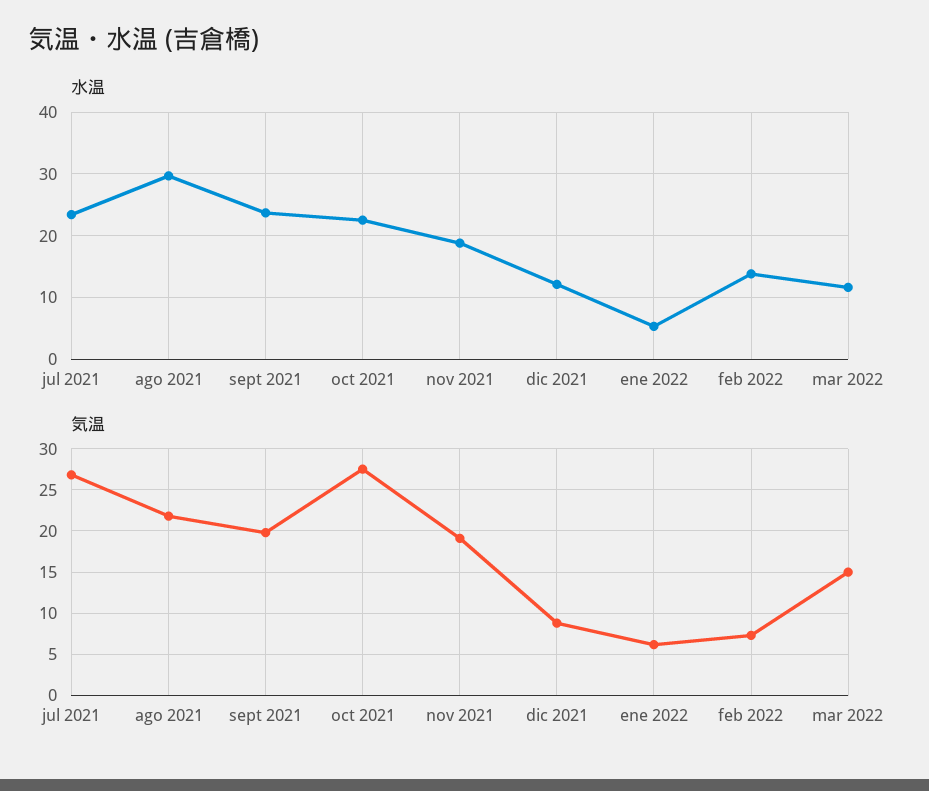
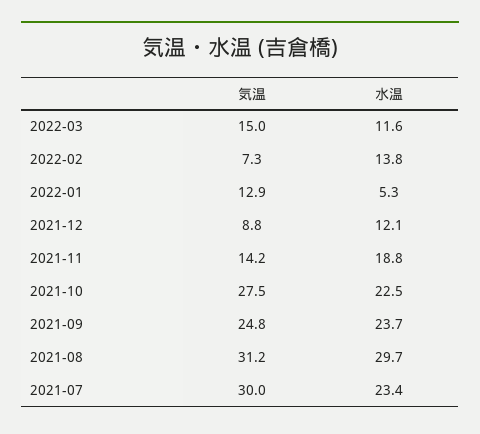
  {
    "水温": {
      "jul 2021": 23.4,
      "ago 2021": 29.7,
      "sept 2021": 23.7,
      "oct 2021": 22.5,
      "nov 2021": 18.8,
      "dic 2021": 12.1,
      "ene 2022": 5.3,
      "feb 2022": 13.8,
      "mar 2022": 11.6
    },
    "気温": {
-     "jul 2021": 27,
+     "jul 2021": 30,
-     "ago 2021": 22,
+     "ago 2021": 31.2,
-     "sept 2021": 20,
+     "sept 2021": 24.8,
      "oct 2021": 27.5,
-     "nov 2021": 19,
+     "nov 2021": 14.2,
      "dic 2021": 8.8,
-     "ene 2022": 6,
+     "ene 2022": 12.9,
      "feb 2022": 7.3,
      "mar 2022": 15
    }
  }

